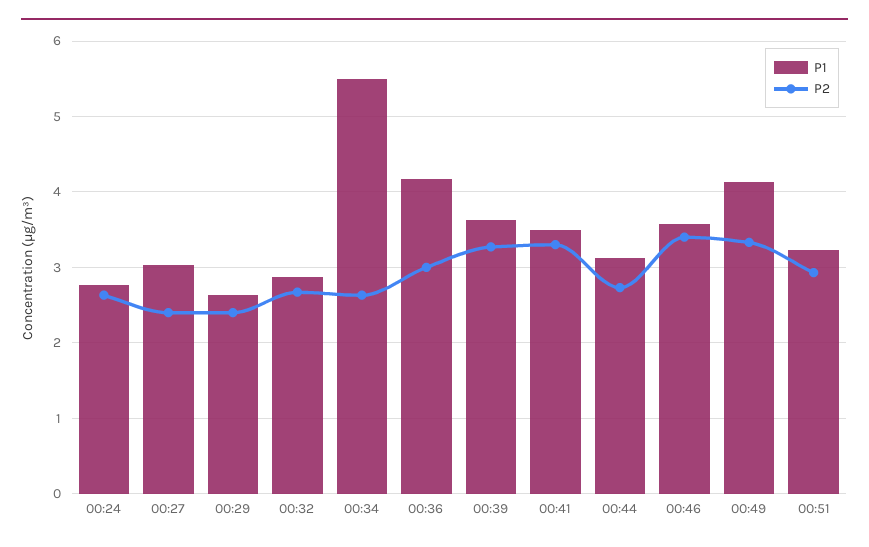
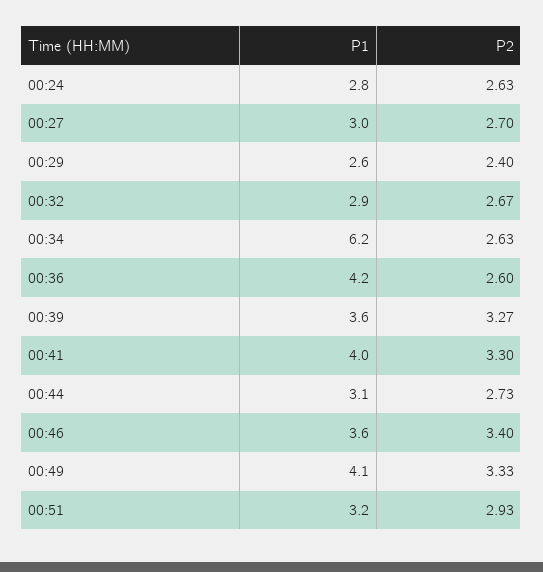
  {
    "P1": {
      "00:24": 2.8,
      "00:27": 3,
      "00:29": 2.6,
      "00:32": 2.9,
-     "00:34": 5.5,
+     "00:34": 6.2,
      "00:36": 4.2,
      "00:39": 3.6,
-     "00:41": 3.5,
+     "00:41": 4,
      "00:44": 3.1,
      "00:46": 3.6,
      "00:49": 4.1,
      "00:51": 3.2
    },
    "P2": {
      "00:24": 2.63,
-     "00:27": 2.4,
+     "00:27": 2.7,
      "00:29": 2.4,
      "00:32": 2.67,
      "00:34": 2.63,
-     "00:36": 3,
+     "00:36": 2.6,
      "00:39": 3.27,
      "00:41": 3.3,
      "00:44": 2.73,
      "00:46": 3.4,
      "00:49": 3.33,
      "00:51": 2.93
    }
  }

